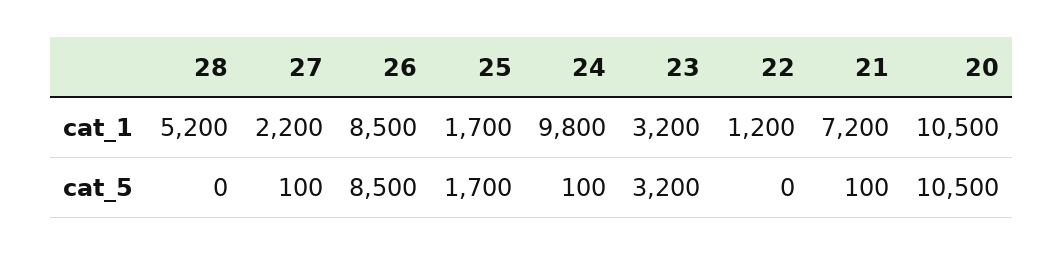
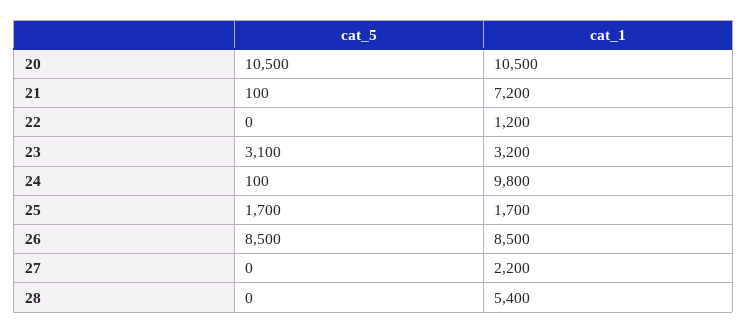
  {
    "28": {
-     "cat_1": 5200,
+     "cat_1": 5400,
      "cat_5": 0
    },
    "27": {
      "cat_1": 2200,
-     "cat_5": 100
+     "cat_5": 0
    },
    "26": {
      "cat_1": 8500,
      "cat_5": 8500
    },
    "25": {
      "cat_1": 1700,
      "cat_5": 1700
    },
    "24": {
      "cat_1": 9800,
      "cat_5": 100
    },
    "23": {
      "cat_1": 3200,
-     "cat_5": 3200
+     "cat_5": 3100
    },
    "22": {
      "cat_1": 1200,
      "cat_5": 0
    },
    "21": {
      "cat_1": 7200,
      "cat_5": 100
    },
    "20": {
      "cat_1": 10500,
      "cat_5": 10500
    }
  }

